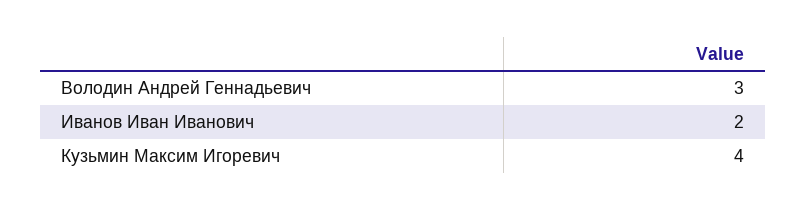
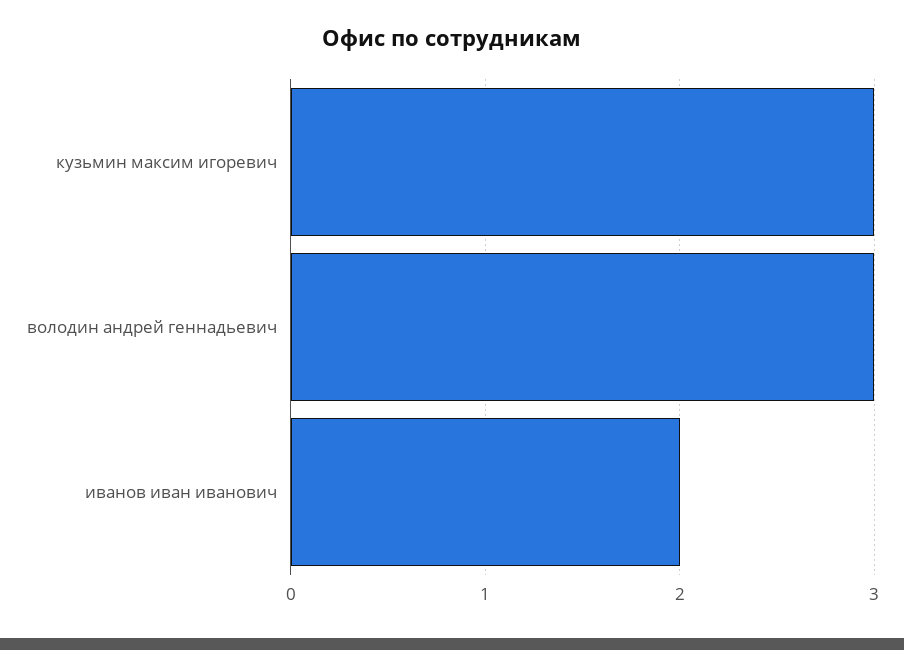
  {
    "Володин Андрей Геннадьевич": 3,
    "Иванов Иван Иванович": 2,
-   "Кузьмин Максим Игоревич": 4
+   "Кузьмин Максим Игоревич": 3
  }

